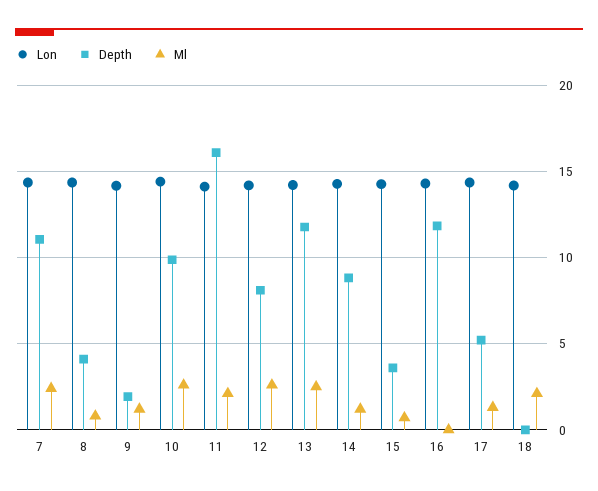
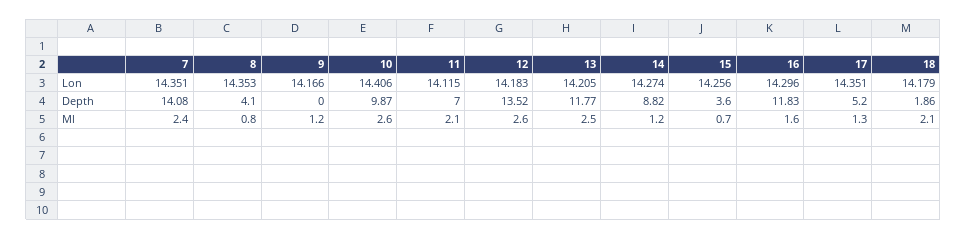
  {
    "Lon": {
      "7": 14.351,
      "8": 14.353,
      "9": 14.166,
      "10": 14.406,
      "11": 14.115,
      "12": 14.183,
      "13": 14.205,
      "14": 14.274,
      "15": 14.256,
      "16": 14.296,
      "17": 14.351,
      "18": 14.179
    },
    "Depth": {
-     "7": 11,
+     "7": 14.08,
      "8": 4.1,
-     "9": 2,
+     "9": 0,
      "10": 9.87,
-     "11": 16,
+     "11": 7,
-     "12": 8,
+     "12": 13.52,
      "13": 11.77,
      "14": 8.82,
      "15": 3.6,
      "16": 11.83,
      "17": 5.2,
-     "18": 0
+     "18": 1.86
    },
    "Ml": {
      "7": 2.4,
      "8": 0.8,
      "9": 1.2,
      "10": 2.6,
      "11": 2.1,
      "12": 2.6,
      "13": 2.5,
      "14": 1.2,
      "15": 0.7,
-     "16": 0,
+     "16": 1.6,
      "17": 1.3,
      "18": 2.1
    }
  }

